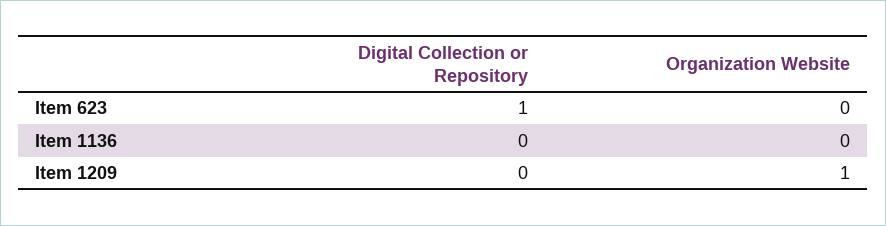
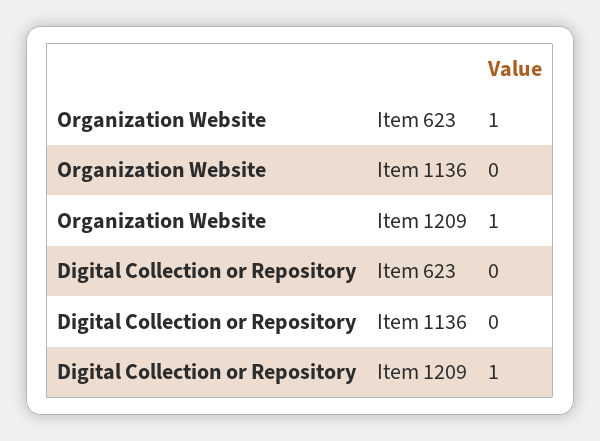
  {
    "Digital Collection or Repository": {
-     "Item 623": 1,
+     "Item 623": 0,
      "Item 1136": 0,
-     "Item 1209": 0
+     "Item 1209": 1
    },
    "Organization Website": {
-     "Item 623": 0,
+     "Item 623": 1,
      "Item 1136": 0,
      "Item 1209": 1
    }
  }

